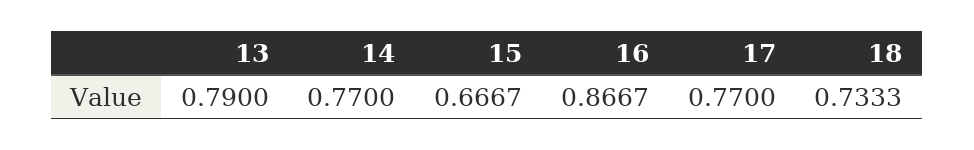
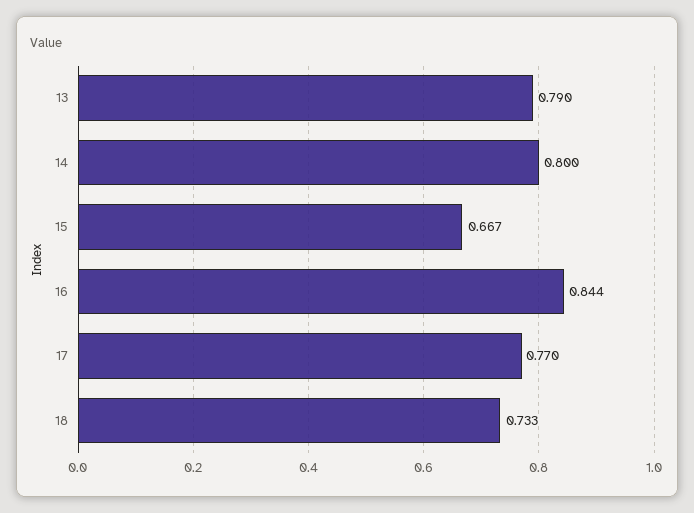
  {
    "13": 0.79,
-   "14": 0.77,
+   "14": 0.8,
    "15": 0.6667,
-   "16": 0.8667,
+   "16": 0.844,
    "17": 0.77,
    "18": 0.7333
  }

